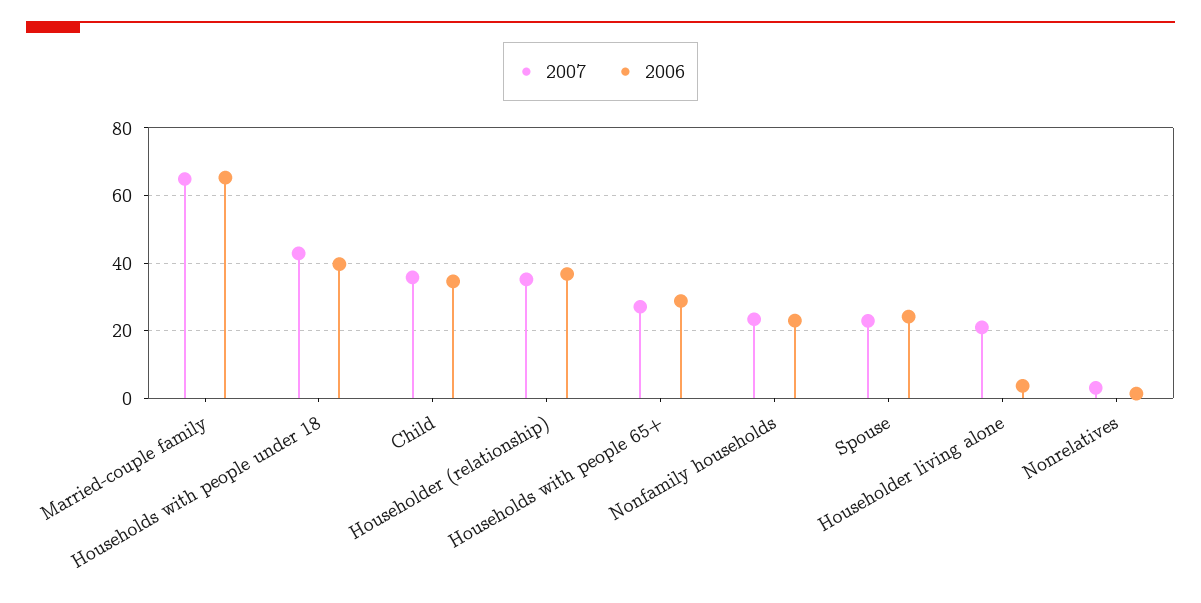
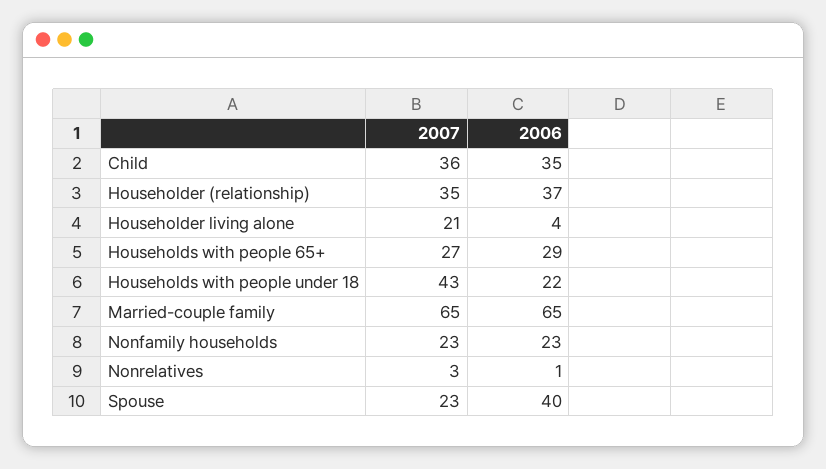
  {
    "2007": {
      "Married-couple family": 65,
      "Households with people under 18": 43,
      "Child": 36,
      "Householder (relationship)": 35,
      "Households with people 65+": 27,
      "Nonfamily households": 23,
      "Spouse": 23,
      "Householder living alone": 21,
      "Nonrelatives": 3
    },
    "2006": {
      "Married-couple family": 65,
-     "Households with people under 18": 40,
+     "Households with people under 18": 22,
      "Child": 35,
      "Householder (relationship)": 37,
      "Households with people 65+": 29,
      "Nonfamily households": 23,
-     "Spouse": 24,
+     "Spouse": 40,
      "Householder living alone": 4,
      "Nonrelatives": 1
    }
  }

